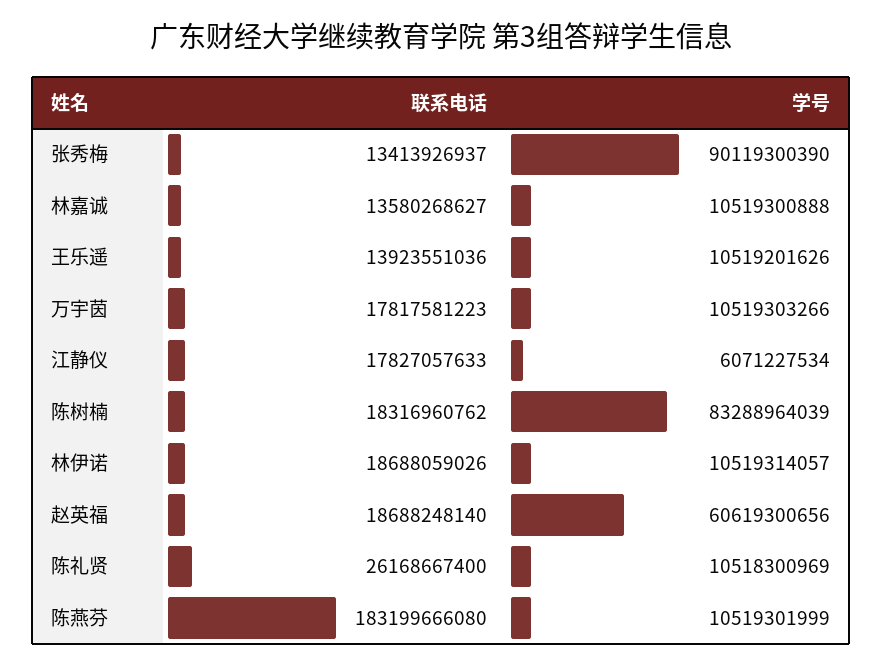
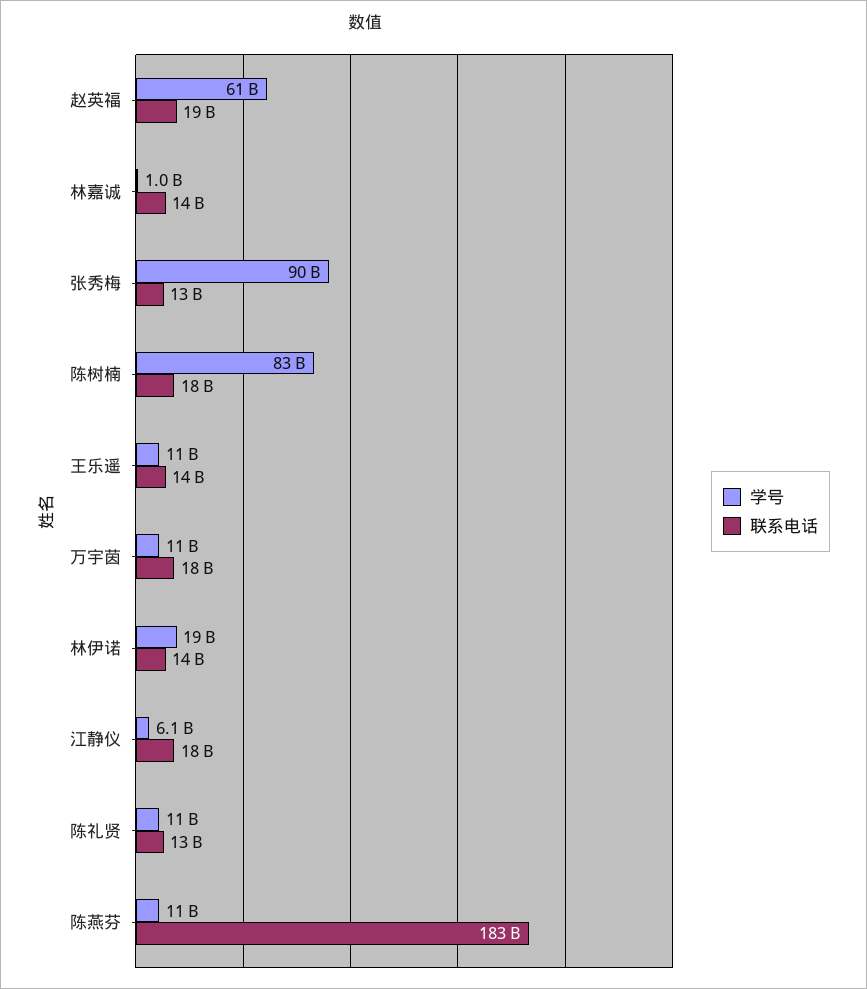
  {
    "联系电话": {
      "张秀梅": 13413926937,
      "林嘉诚": 13580268627,
      "王乐遥": 13923551036,
      "万宇茵": 17817581223,
      "江静仪": 17827057633,
      "陈树楠": 18316960762,
-     "林伊诺": 18688059026,
+     "林伊诺": 14000000000,
      "赵英福": 18688248140,
-     "陈礼贤": 26168667400,
+     "陈礼贤": 13000000000,
      "陈燕芬": 183199666080
    },
    "学号": {
      "张秀梅": 90119300390,
-     "林嘉诚": 10519300888,
+     "林嘉诚": 1000000000,
      "王乐遥": 10519201626,
      "万宇茵": 10519303266,
      "江静仪": 6071227534,
      "陈树楠": 83288964039,
-     "林伊诺": 10519314057,
+     "林伊诺": 19000000000,
      "赵英福": 60619300656,
      "陈礼贤": 10518300969,
      "陈燕芬": 10519301999
    }
  }

